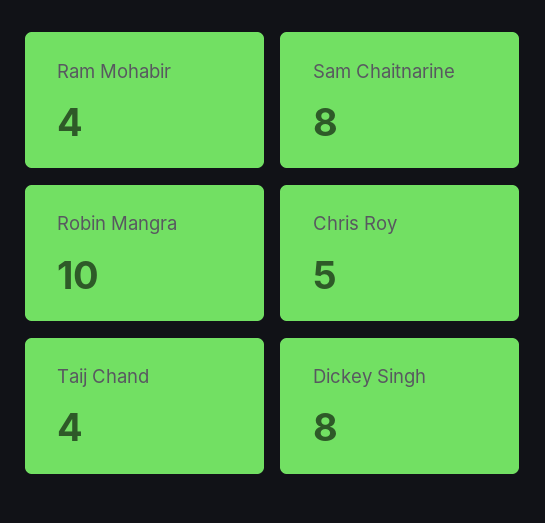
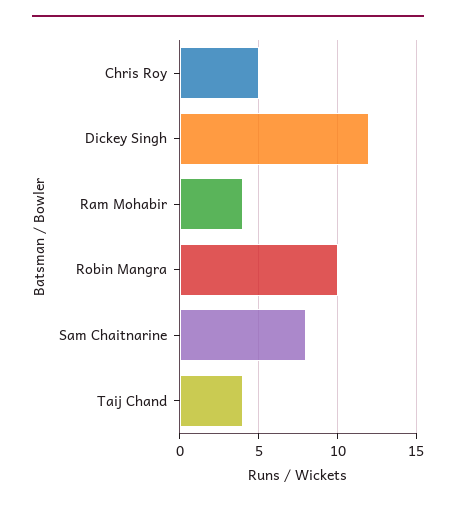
  {
    "Ram Mohabir": 4,
    "Sam Chaitnarine": 8,
    "Robin Mangra": 10,
    "Chris Roy": 5,
    "Taij Chand": 4,
-   "Dickey Singh": 8
+   "Dickey Singh": 12
  }

